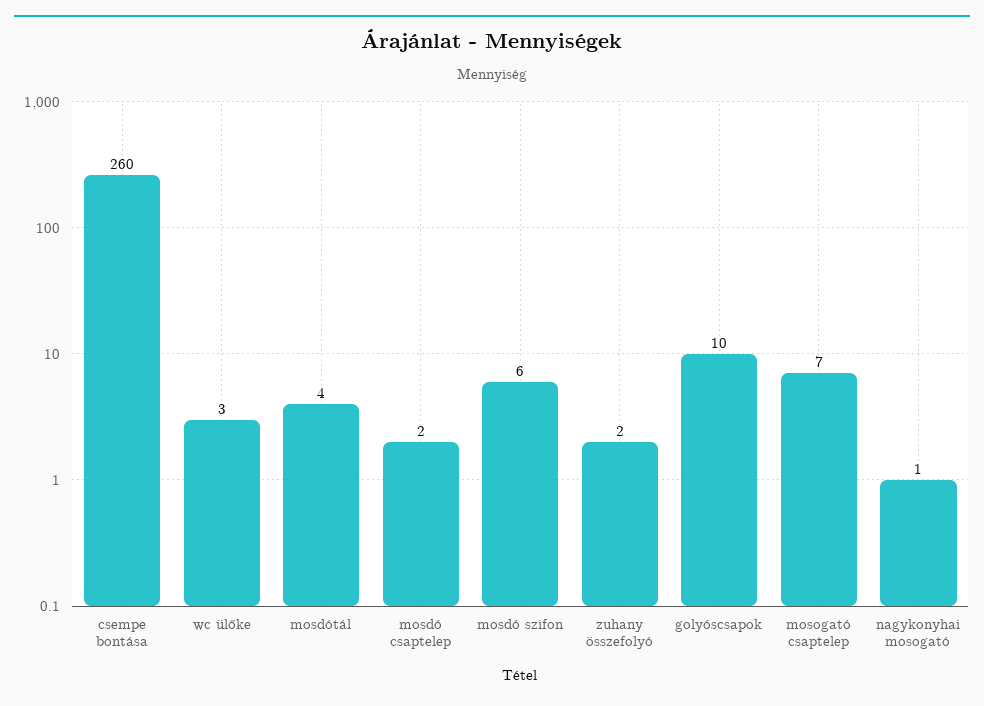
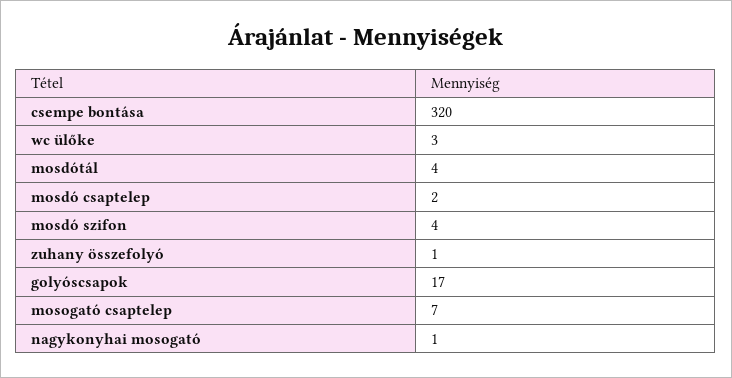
  {
-   "csempe bontása": 260,
+   "csempe bontása": 320,
    "wc ülőke": 3,
    "mosdótál": 4,
    "mosdó csaptelep": 2,
-   "mosdó szifon": 6,
+   "mosdó szifon": 4,
-   "zuhany összefolyó": 2,
+   "zuhany összefolyó": 1,
-   "golyóscsapok": 10,
+   "golyóscsapok": 17,
    "mosogató csaptelep": 7,
    "nagykonyhai mosogató": 1
  }

